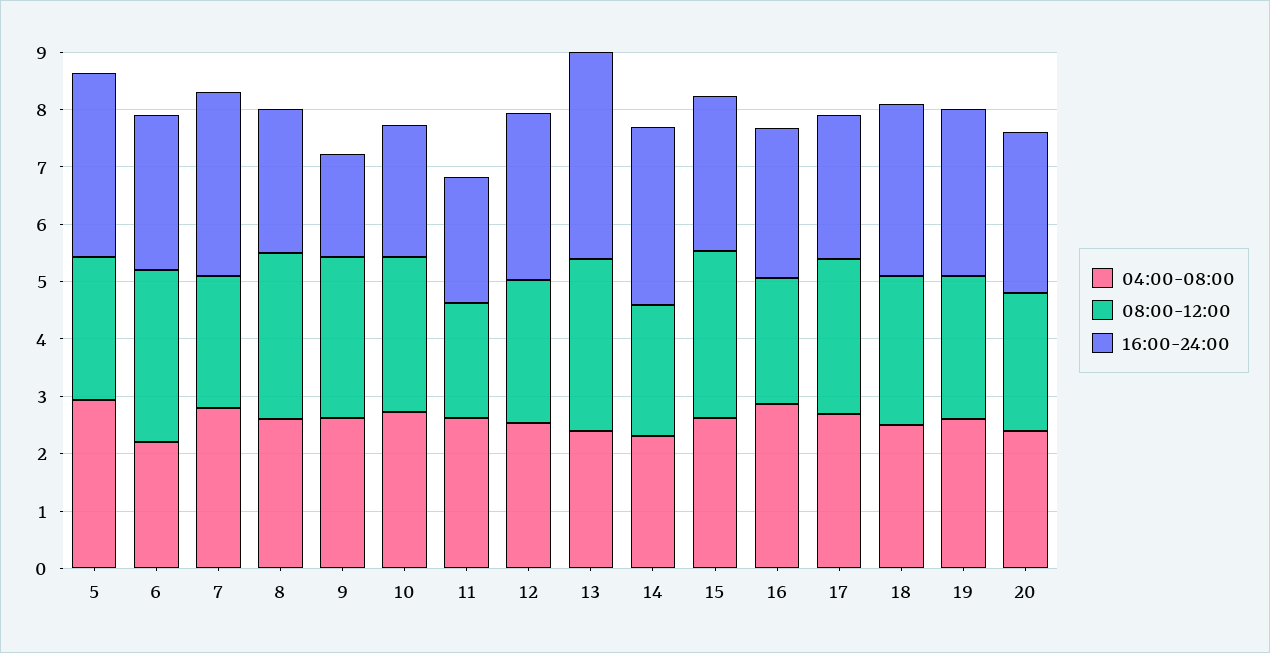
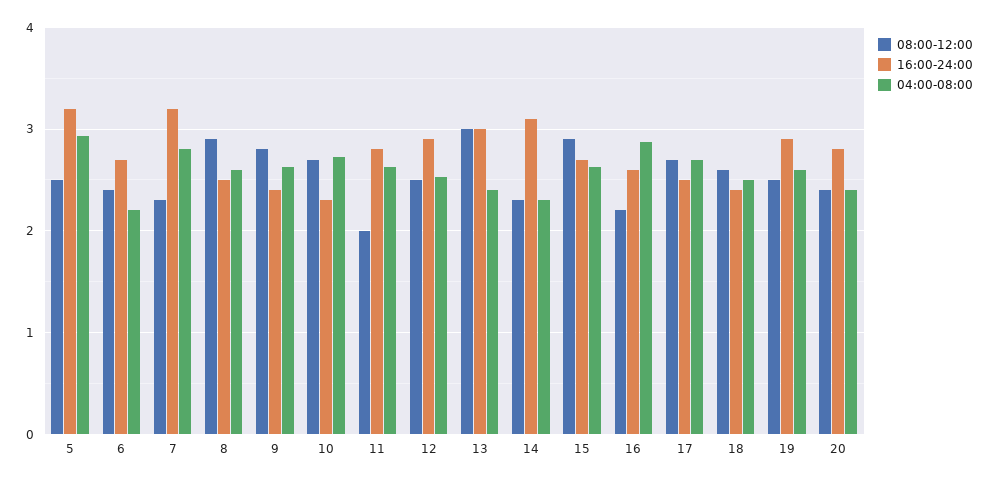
  {
    "04:00-08:00": {
      "5": 2.9,
      "6": 2.2,
      "7": 2.8,
      "8": 2.6,
      "9": 2.6,
      "10": 2.7,
      "11": 2.6,
      "12": 2.5,
      "13": 2.4,
      "14": 2.3,
      "15": 2.6,
      "16": 2.9,
      "17": 2.7,
      "18": 2.5,
      "19": 2.6,
      "20": 2.4
    },
    "08:00-12:00": {
      "5": 2.5,
-     "6": 3,
+     "6": 2.4,
      "7": 2.3,
      "8": 2.9,
      "9": 2.8,
      "10": 2.7,
      "11": 2,
      "12": 2.5,
      "13": 3,
      "14": 2.3,
      "15": 2.9,
      "16": 2.2,
      "17": 2.7,
      "18": 2.6,
      "19": 2.5,
      "20": 2.4
    },
    "16:00-24:00": {
      "5": 3.2,
      "6": 2.7,
      "7": 3.2,
      "8": 2.5,
-     "9": 1.8,
+     "9": 2.4,
      "10": 2.3,
-     "11": 2.2,
+     "11": 2.8,
      "12": 2.9,
-     "13": 3.6,
+     "13": 3,
      "14": 3.1,
      "15": 2.7,
      "16": 2.6,
      "17": 2.5,
-     "18": 3,
+     "18": 2.4,
      "19": 2.9,
      "20": 2.8
    }
  }

